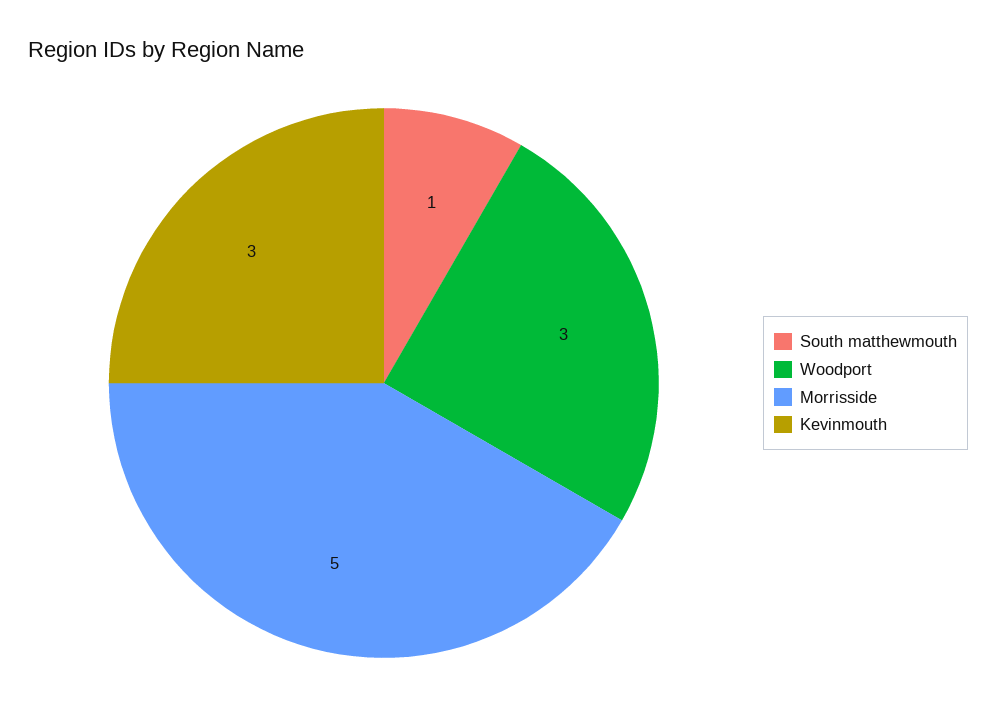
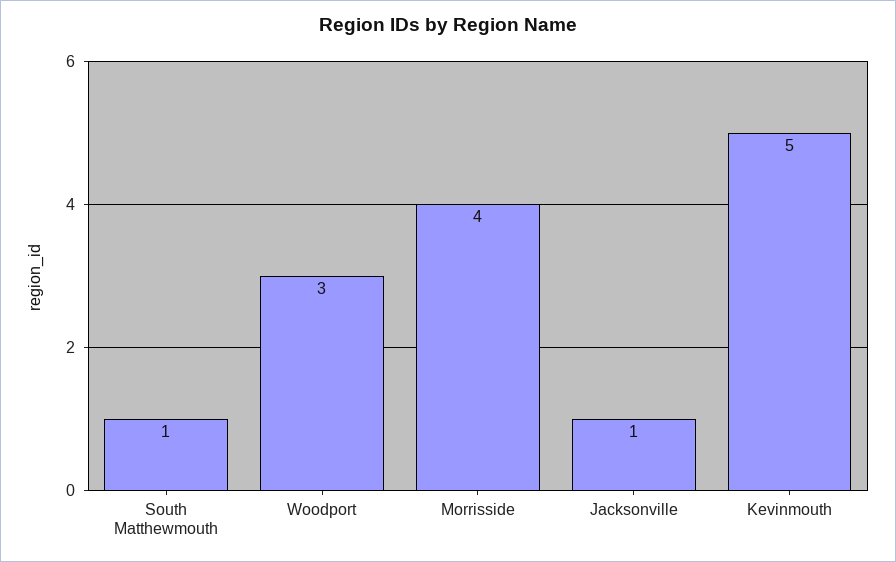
  {
    "South matthewmouth": 1,
    "Woodport": 3,
-   "Morrisside": 5,
+   "Morrisside": 4,
-   "Kevinmouth": 3
+   "Kevinmouth": 5,
+   "Jacksonville": 1
  }

